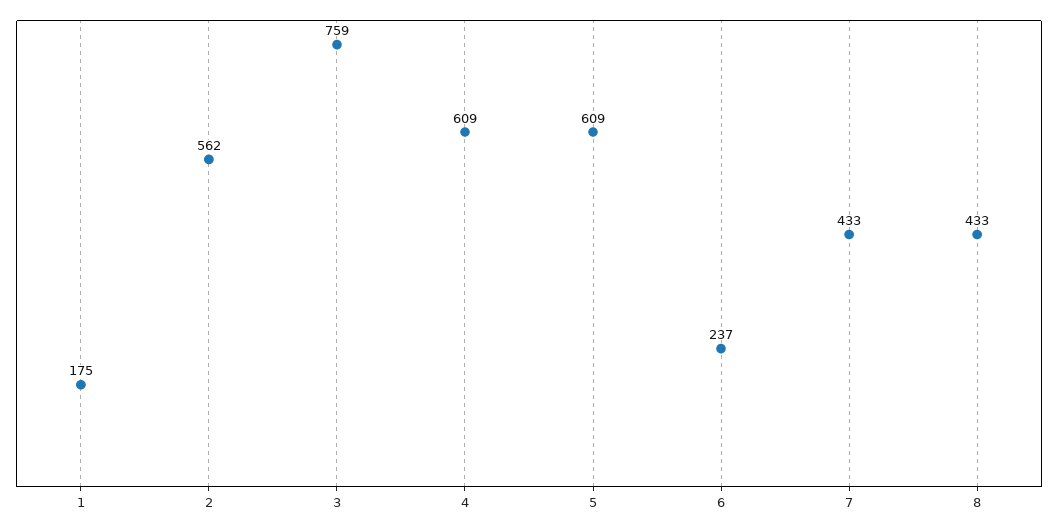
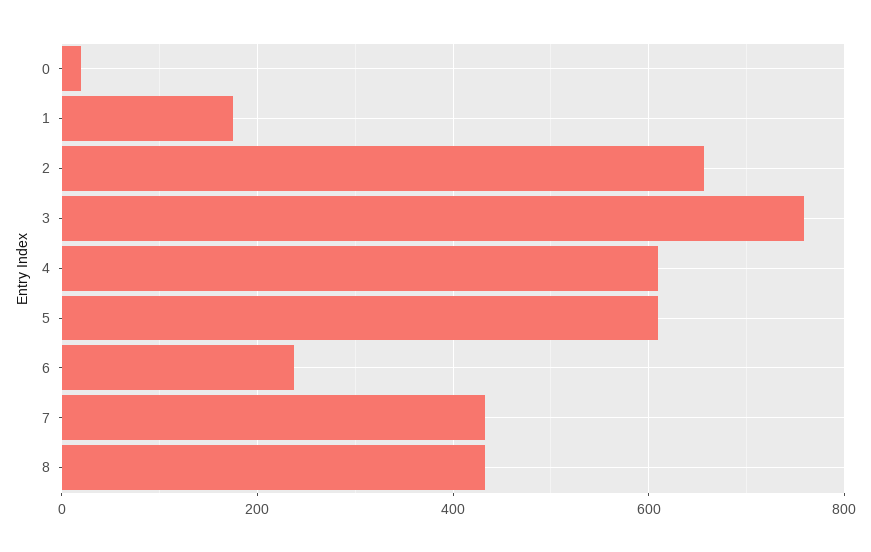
  {
    "1": 175,
-   "2": 562,
+   "2": 660,
    "3": 759,
    "4": 609,
    "5": 609,
    "6": 237,
    "7": 433,
-   "8": 433
+   "8": 433,
+   "0": 20
  }

